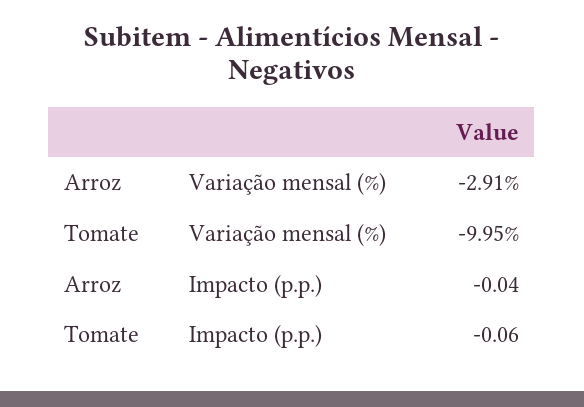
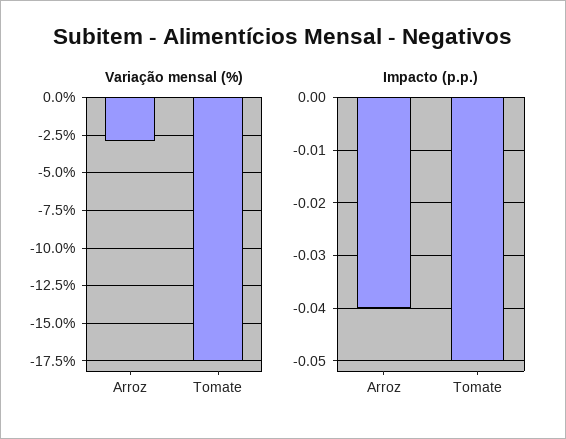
  {
    "Variação mensal (%)": {
      "Arroz": -2.91,
-     "Tomate": -9.95
+     "Tomate": -17.5
    },
    "Impacto (p.p.)": {
      "Arroz": -0.04,
-     "Tomate": -0.06
+     "Tomate": -0.05
    }
  }

